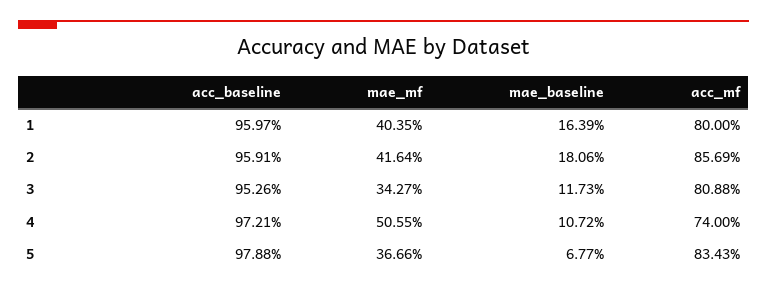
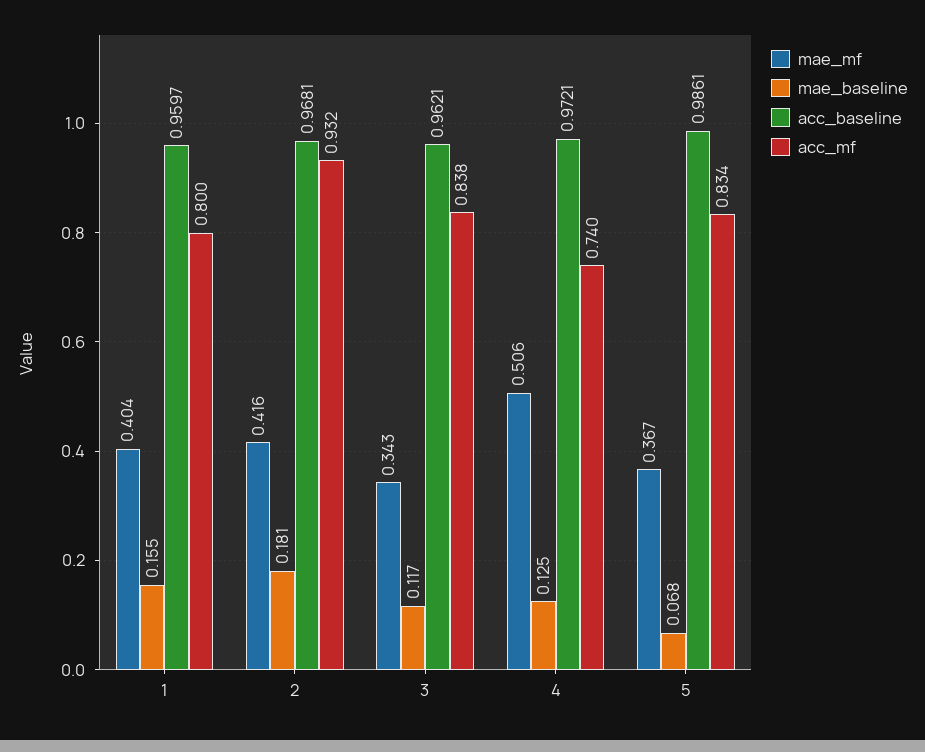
  {
    "acc_baseline": {
      "1": 0.9597,
-     "2": 0.9591,
+     "2": 0.9681,
-     "3": 0.9526,
+     "3": 0.9621,
      "4": 0.9721,
-     "5": 0.9788
+     "5": 0.9861
    },
    "mae_mf": {
      "1": 0.4035,
      "2": 0.4164,
      "3": 0.3427,
      "4": 0.5055,
      "5": 0.3666
    },
    "mae_baseline": {
-     "1": 0.1639,
+     "1": 0.155,
      "2": 0.1806,
      "3": 0.1173,
-     "4": 0.1072,
+     "4": 0.125,
      "5": 0.0677
    },
    "acc_mf": {
      "1": 0.8,
-     "2": 0.8569,
+     "2": 0.932,
-     "3": 0.8088,
+     "3": 0.838,
      "4": 0.74,
      "5": 0.8343
    }
  }

